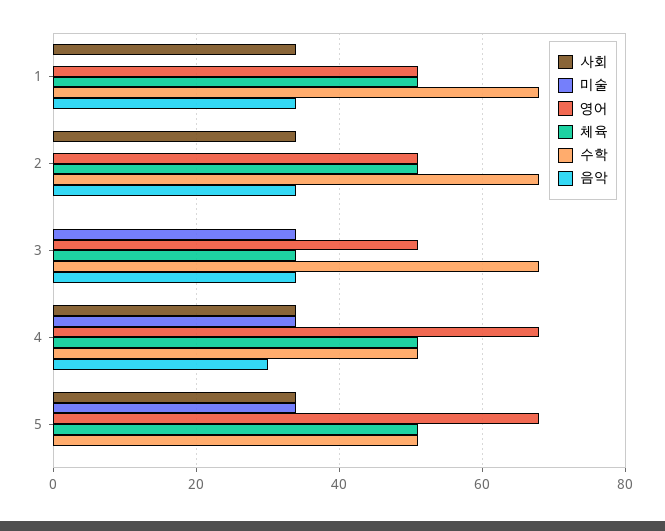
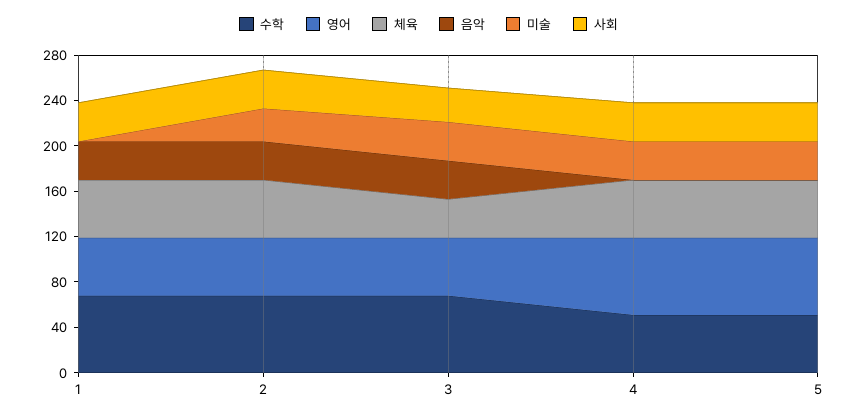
  {
    "사회": {
      "1": 35,
      "2": 35,
-     "3": 0,
+     "3": 30,
      "4": 35,
      "5": 35
    },
    "미술": {
      "1": 0,
-     "2": 0,
+     "2": 30,
      "3": 35,
      "4": 35,
      "5": 35
    },
    "영어": {
      "1": 50,
      "2": 50,
      "3": 50,
      "4": 70,
      "5": 70
    },
    "체육": {
      "1": 50,
      "2": 50,
      "3": 35,
      "4": 50,
      "5": 50
    },
    "수학": {
      "1": 70,
      "2": 70,
      "3": 70,
      "4": 50,
      "5": 50
    },
    "음악": {
      "1": 35,
      "2": 35,
      "3": 35,
-     "4": 30,
+     "4": 0,
      "5": 0
    }
  }

